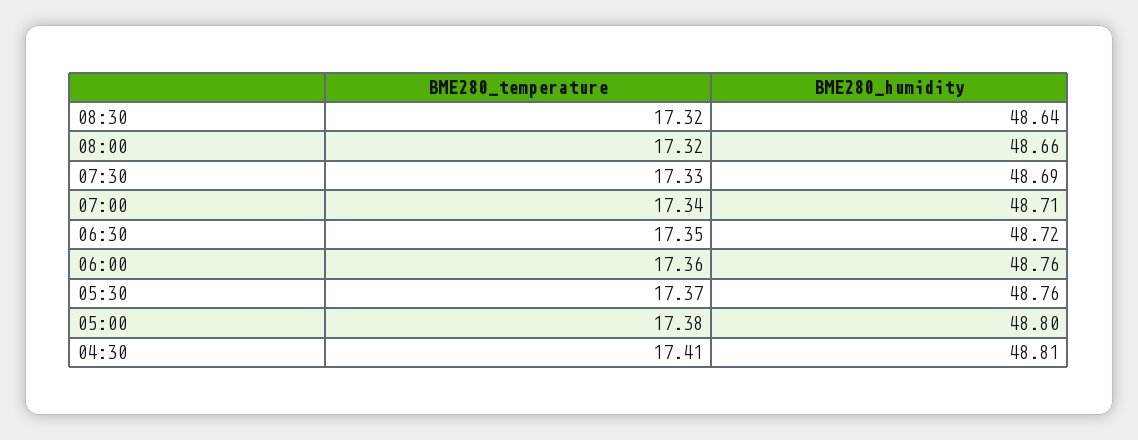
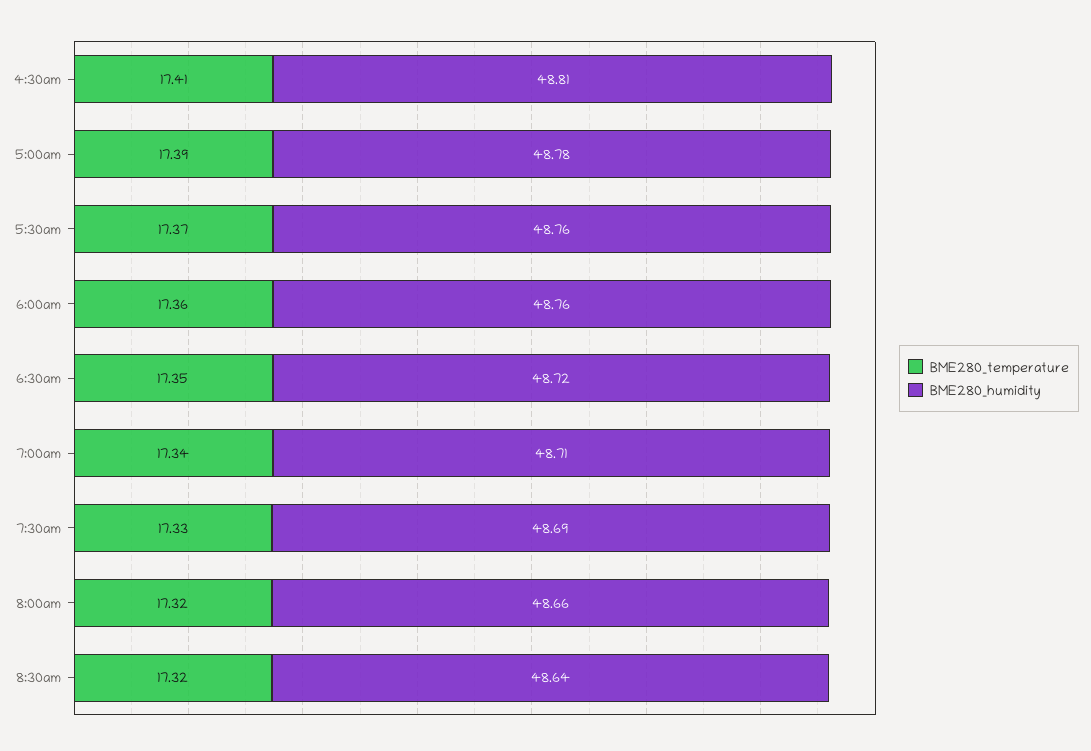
  {
    "BME280_temperature": {
      "08:30": 17.32,
      "08:00": 17.32,
      "07:30": 17.33,
      "07:00": 17.34,
      "06:30": 17.35,
      "06:00": 17.36,
      "05:30": 17.37,
-     "05:00": 17.38,
+     "05:00": 17.39,
      "04:30": 17.41
    },
    "BME280_humidity": {
      "08:30": 48.64,
      "08:00": 48.66,
      "07:30": 48.69,
      "07:00": 48.71,
      "06:30": 48.72,
      "06:00": 48.76,
      "05:30": 48.76,
-     "05:00": 48.8,
+     "05:00": 48.78,
      "04:30": 48.81
    }
  }

